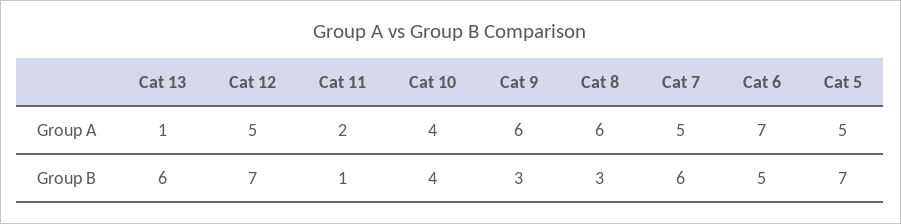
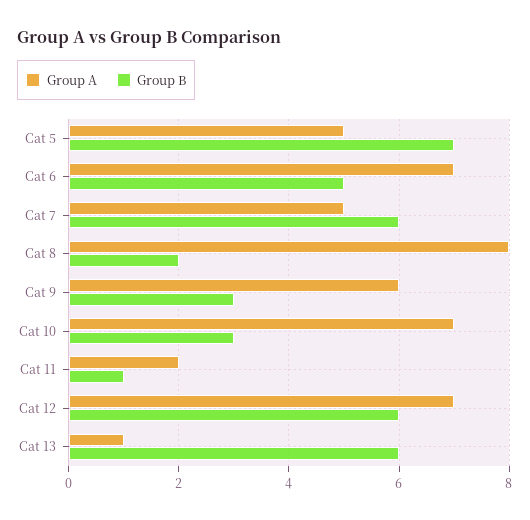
  {
    "Group A": {
      "Cat 13": 1,
-     "Cat 12": 5,
+     "Cat 12": 7,
      "Cat 11": 2,
-     "Cat 10": 4,
+     "Cat 10": 7,
      "Cat 9": 6,
-     "Cat 8": 6,
+     "Cat 8": 8,
      "Cat 7": 5,
      "Cat 6": 7,
      "Cat 5": 5
    },
    "Group B": {
      "Cat 13": 6,
-     "Cat 12": 7,
+     "Cat 12": 6,
      "Cat 11": 1,
-     "Cat 10": 4,
+     "Cat 10": 3,
      "Cat 9": 3,
-     "Cat 8": 3,
+     "Cat 8": 2,
      "Cat 7": 6,
      "Cat 6": 5,
      "Cat 5": 7
    }
  }

